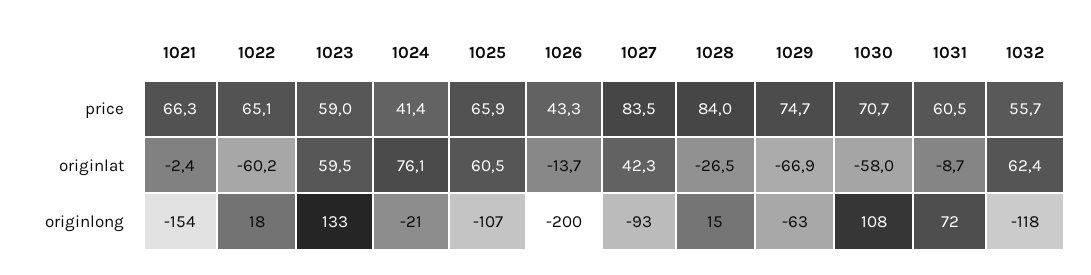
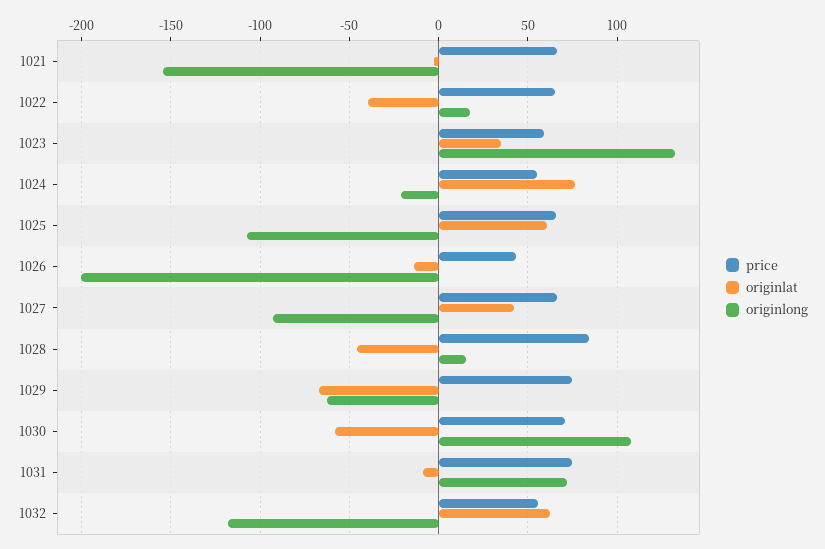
  {
    "price": {
      "1021": 66.3,
      "1022": 65.1,
      "1023": 59,
-     "1024": 41.4,
+     "1024": 55,
      "1025": 65.9,
      "1026": 43.3,
-     "1027": 83.5,
+     "1027": 65,
      "1028": 84,
      "1029": 74.7,
      "1030": 70.7,
-     "1031": 60.5,
+     "1031": 75,
      "1032": 55.7
    },
    "originlat": {
      "1021": -2.4,
-     "1022": -60.2,
+     "1022": -40,
-     "1023": 59.5,
+     "1023": 35,
      "1024": 76.1,
      "1025": 60.5,
      "1026": -13.7,
      "1027": 42.3,
-     "1028": -26.5,
+     "1028": -45,
      "1029": -66.9,
      "1030": -58,
      "1031": -8.7,
      "1032": 62.4
    },
    "originlong": {
      "1021": -154,
      "1022": 18,
      "1023": 133,
      "1024": -21,
      "1025": -107,
      "1026": -200,
      "1027": -93,
      "1028": 15,
      "1029": -63,
      "1030": 108,
      "1031": 72,
      "1032": -118
    }
  }

